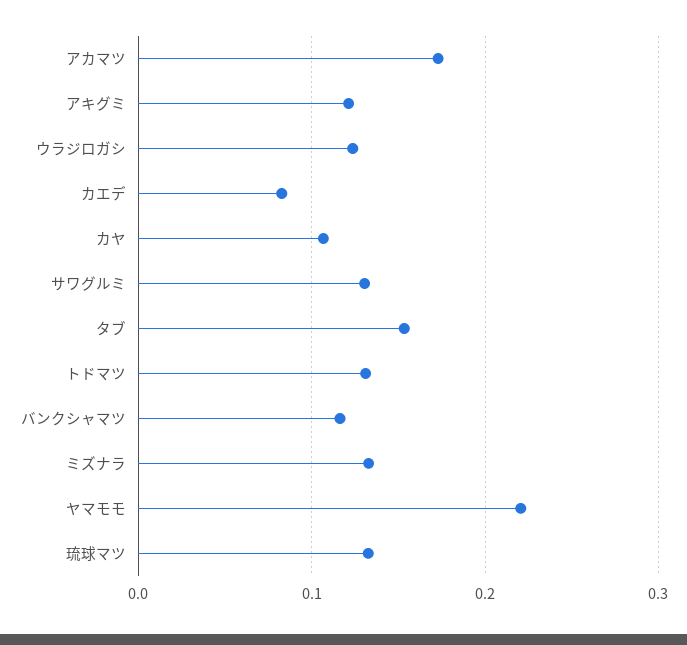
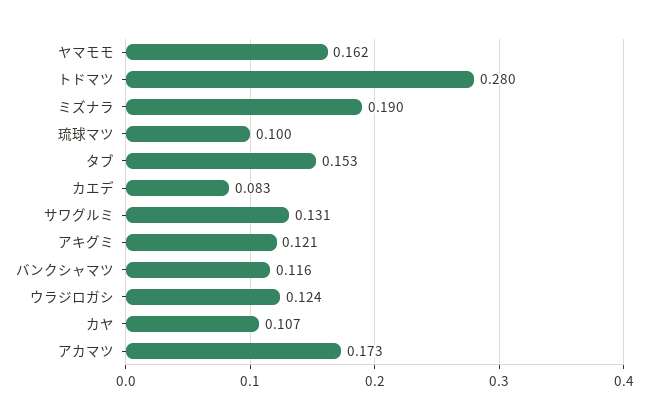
  {
    "アカマツ": 0.173,
    "アキグミ": 0.121,
    "ウラジロガシ": 0.124,
    "カエデ": 0.083,
    "カヤ": 0.107,
    "サワグルミ": 0.131,
    "タブ": 0.153,
-   "トドマツ": 0.13,
+   "トドマツ": 0.28,
    "バンクシャマツ": 0.116,
-   "ミズナラ": 0.13,
+   "ミズナラ": 0.19,
-   "ヤマモモ": 0.22,
+   "ヤマモモ": 0.162,
-   "琉球マツ": 0.13
+   "琉球マツ": 0.1
  }

